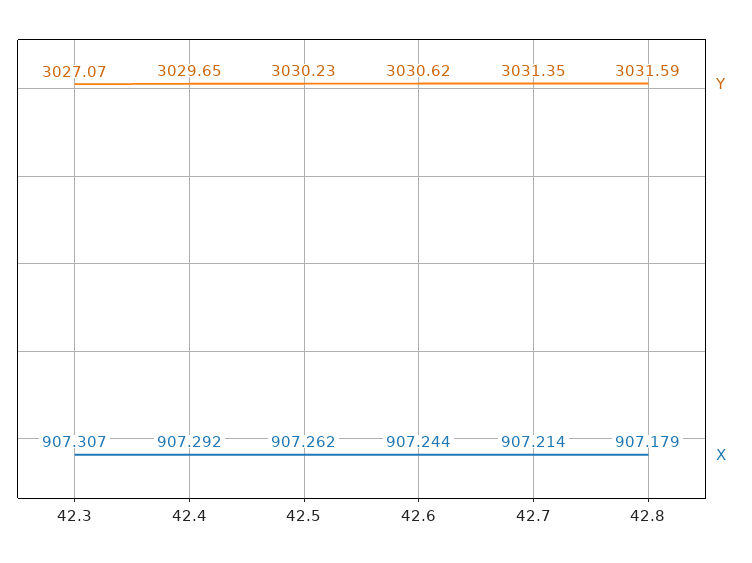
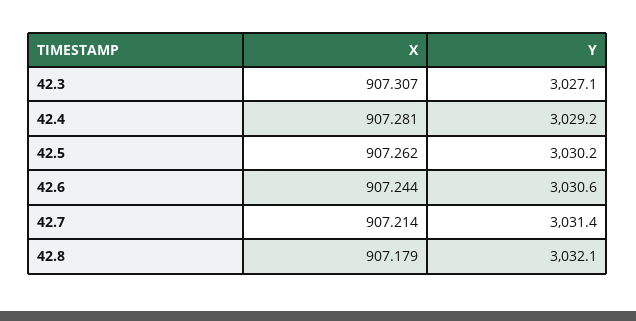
  {
    "Y": {
      "42.3": 3027.07,
-     "42.4": 3029.65,
+     "42.4": 3029.2,
      "42.5": 3030.23,
      "42.6": 3030.62,
      "42.7": 3031.35,
-     "42.8": 3031.59
+     "42.8": 3032.1
    },
    "X": {
      "42.3": 907.307,
-     "42.4": 907.292,
+     "42.4": 907.281,
      "42.5": 907.262,
      "42.6": 907.244,
      "42.7": 907.214,
      "42.8": 907.179
    }
  }

